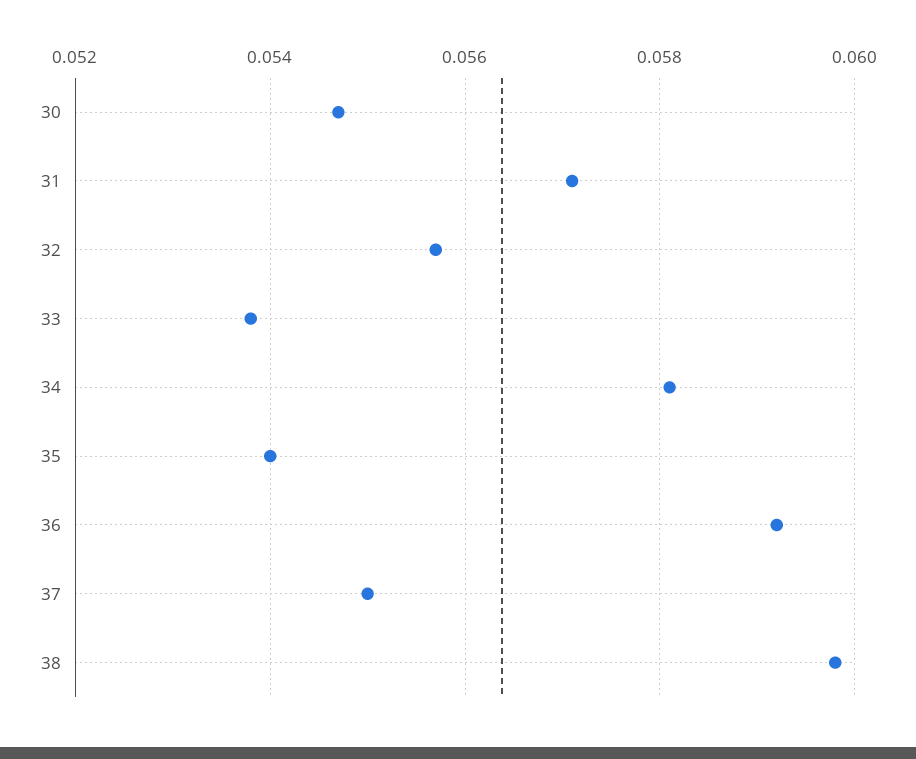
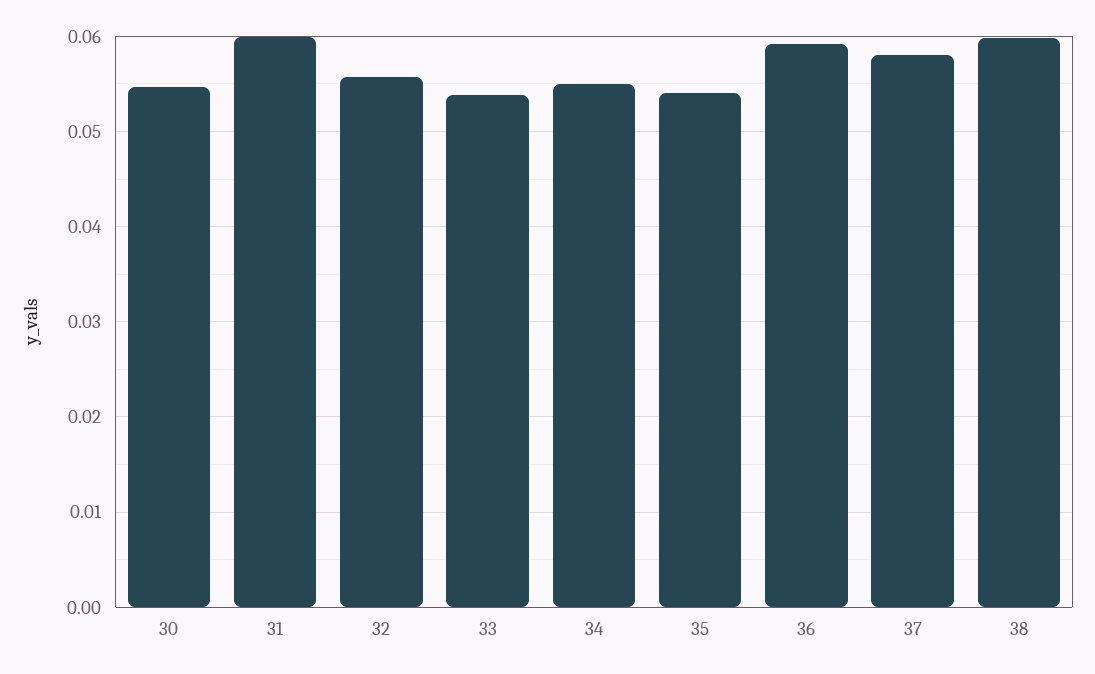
  {
    "30": 0.0545,
-   "31": 0.057,
+   "31": 0.06,
    "32": 0.0555,
    "33": 0.054,
-   "34": 0.058,
+   "34": 0.055,
    "35": 0.054,
    "36": 0.059,
-   "37": 0.055,
+   "37": 0.058,
    "38": 0.06
  }

